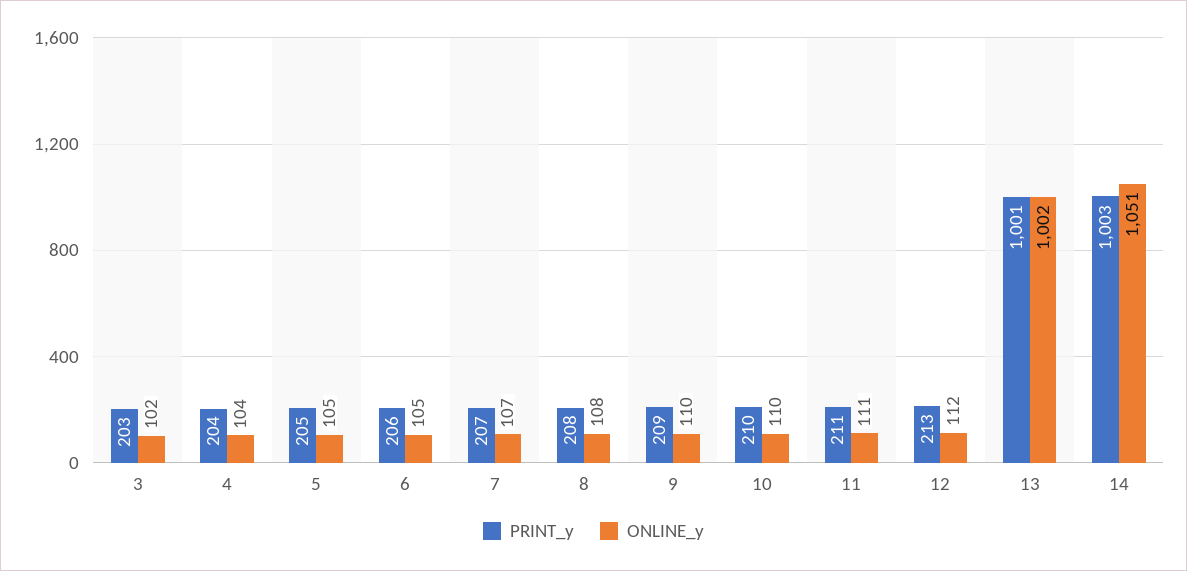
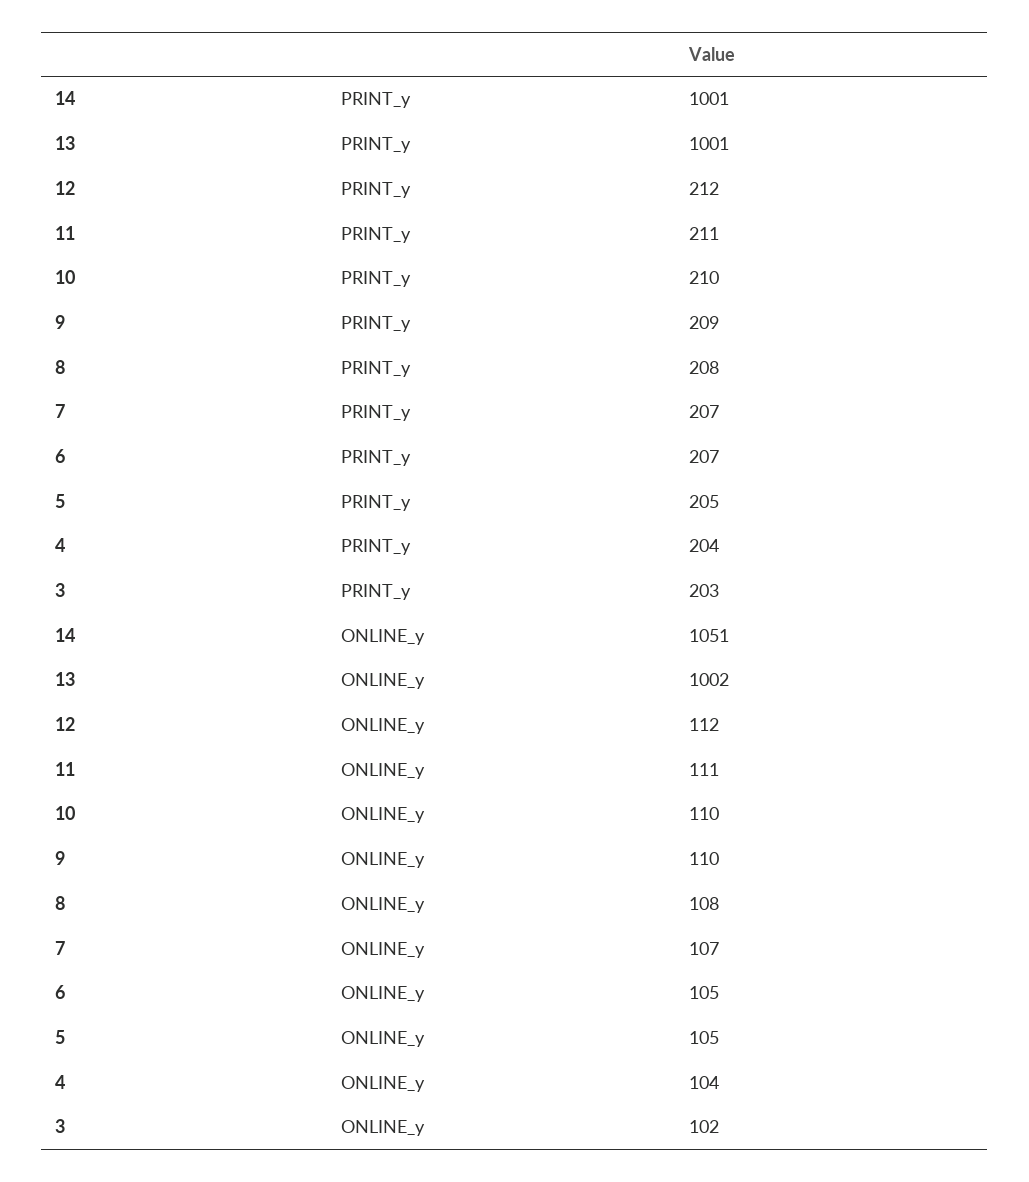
  {
    "PRINT_y": {
      "3": 203,
      "4": 204,
      "5": 205,
-     "6": 206,
+     "6": 207,
      "7": 207,
      "8": 208,
      "9": 209,
      "10": 210,
      "11": 211,
-     "12": 213,
+     "12": 212,
      "13": 1001,
-     "14": 1003
+     "14": 1001
    },
    "ONLINE_y": {
      "3": 102,
      "4": 104,
      "5": 105,
      "6": 105,
      "7": 107,
      "8": 108,
      "9": 110,
      "10": 110,
      "11": 111,
      "12": 112,
      "13": 1002,
      "14": 1051
    }
  }

